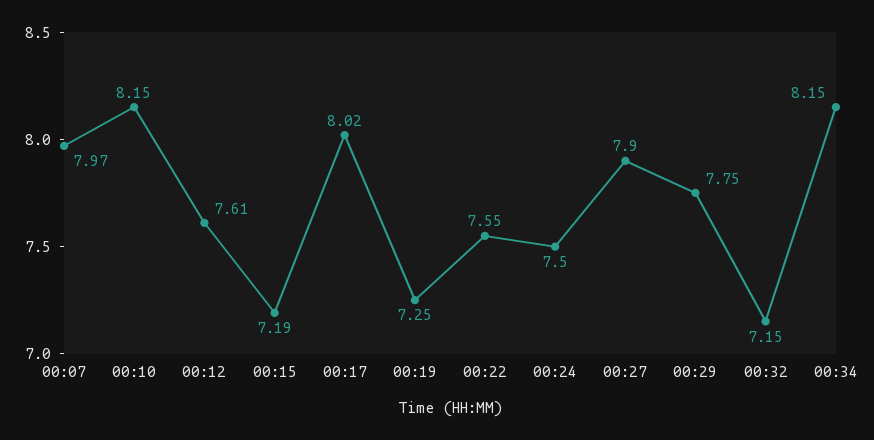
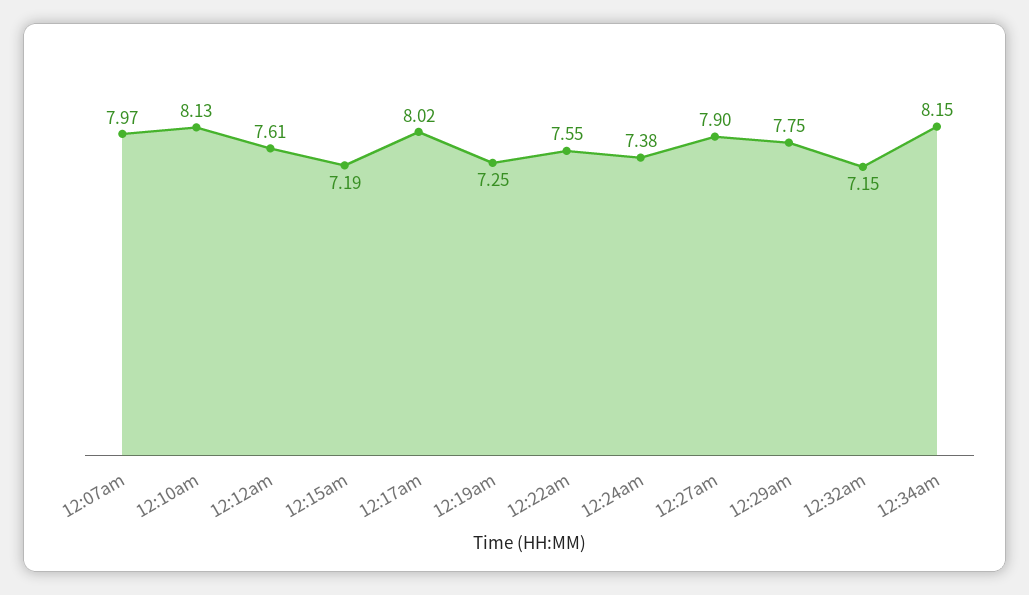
  {
    "00:07": 7.97,
-   "00:10": 8.15,
+   "00:10": 8.13,
    "00:12": 7.61,
    "00:15": 7.19,
    "00:17": 8.02,
    "00:19": 7.25,
    "00:22": 7.55,
-   "00:24": 7.5,
+   "00:24": 7.38,
    "00:27": 7.9,
    "00:29": 7.75,
    "00:32": 7.15,
    "00:34": 8.15
  }

